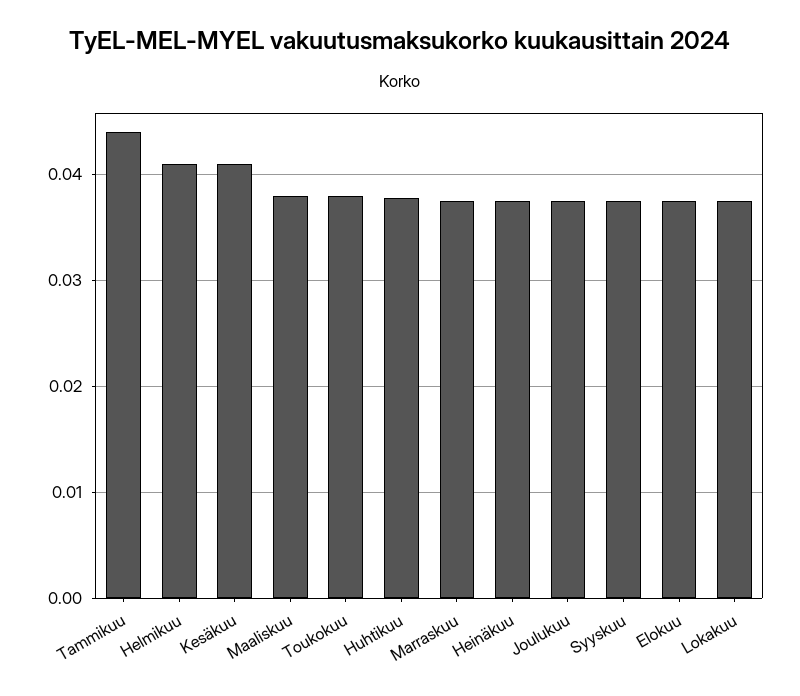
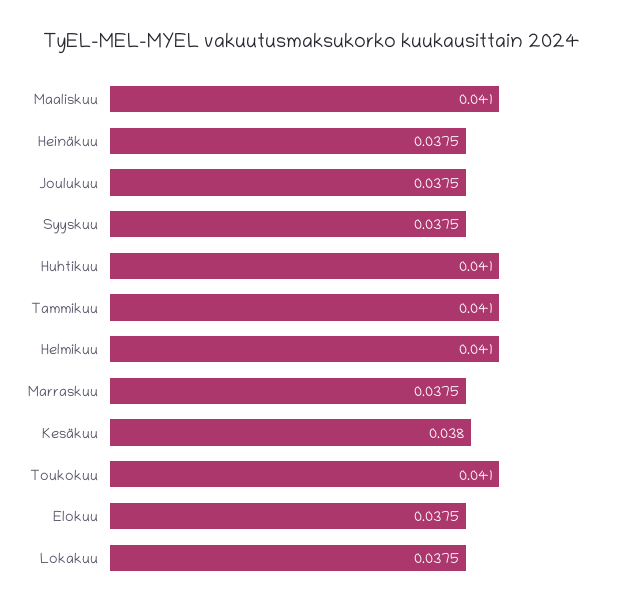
  {
-   "Tammikuu": 0.044,
+   "Tammikuu": 0.041,
    "Helmikuu": 0.041,
-   "Kesäkuu": 0.041,
+   "Kesäkuu": 0.038,
-   "Maaliskuu": 0.038,
+   "Maaliskuu": 0.041,
-   "Toukokuu": 0.038,
+   "Toukokuu": 0.041,
-   "Huhtikuu": 0.038,
+   "Huhtikuu": 0.041,
    "Marraskuu": 0.0375,
    "Heinäkuu": 0.0375,
    "Joulukuu": 0.0375,
    "Syyskuu": 0.0375,
    "Elokuu": 0.0375,
    "Lokakuu": 0.0375
  }

